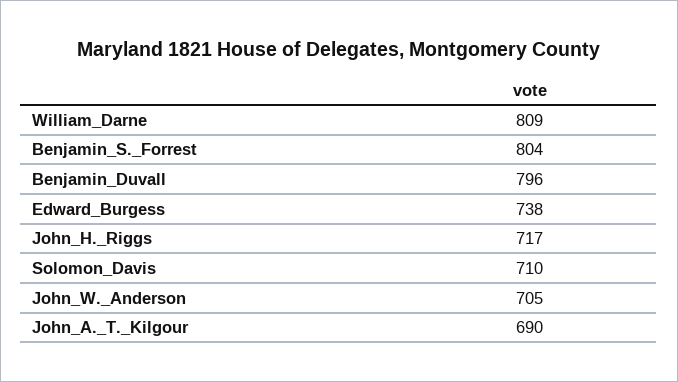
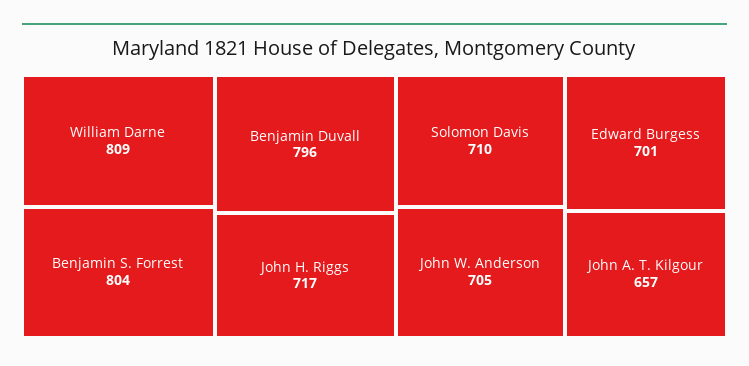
  {
    "William_Darne": 809,
    "Benjamin_S._Forrest": 804,
    "Benjamin_Duvall": 796,
-   "Edward_Burgess": 738,
+   "Edward_Burgess": 701,
    "John_H._Riggs": 717,
    "Solomon_Davis": 710,
    "John_W._Anderson": 705,
-   "John_A._T._Kilgour": 690
+   "John_A._T._Kilgour": 657
  }

